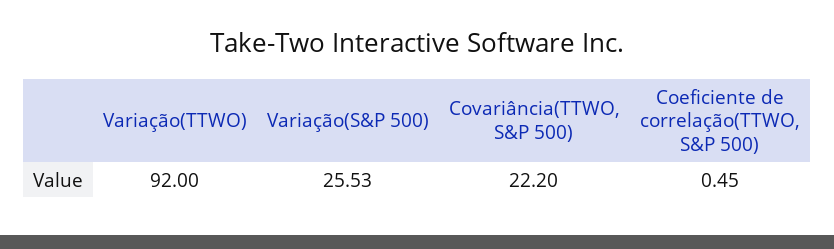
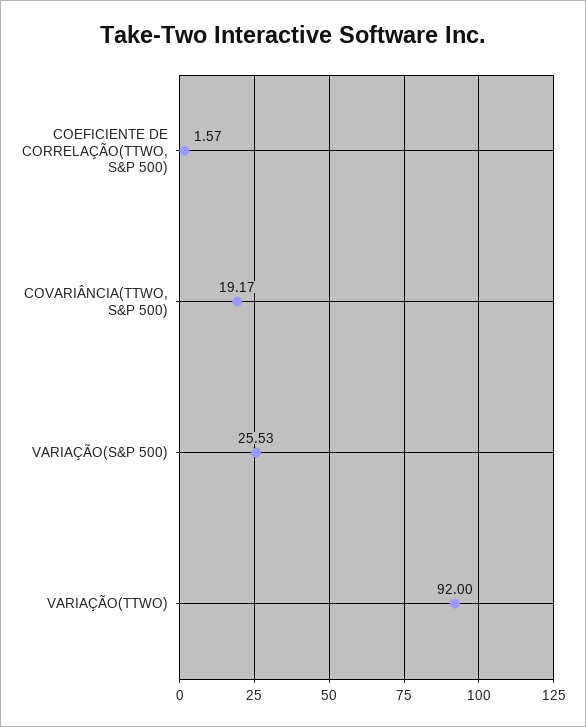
  {
    "Variação(TTWO)": 92,
    "Variação(S&P 500)": 25.53,
-   "Covariância(TTWO, S&P 500)": 22.2,
+   "Covariância(TTWO, S&P 500)": 19.17,
-   "Coeficiente de correlação(TTWO, S&P 500)": 0.45
+   "Coeficiente de correlação(TTWO, S&P 500)": 1.57
  }

